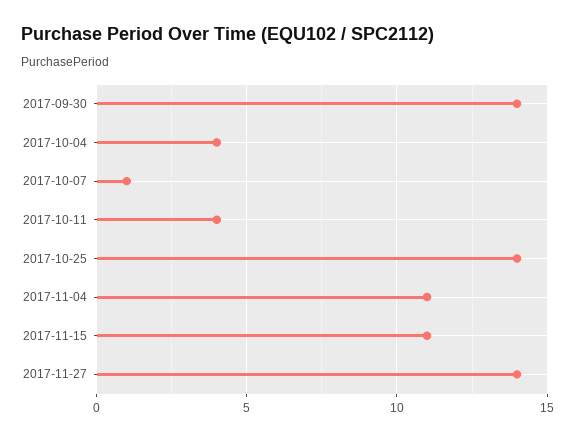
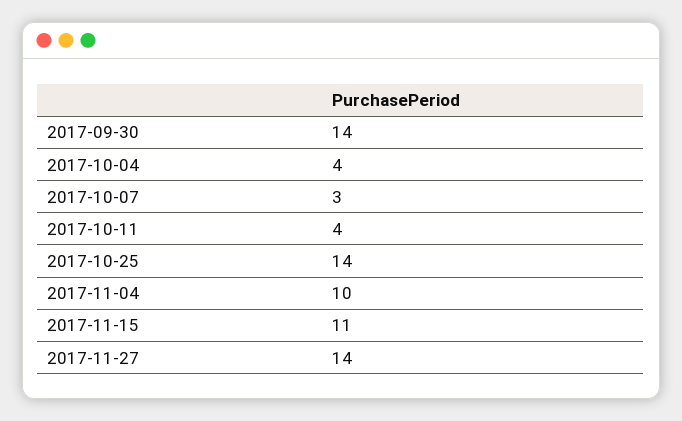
  {
    "2017-09-30": 14,
    "2017-10-04": 4,
-   "2017-10-07": 1,
+   "2017-10-07": 3,
    "2017-10-11": 4,
    "2017-10-25": 14,
-   "2017-11-04": 11,
+   "2017-11-04": 10,
    "2017-11-15": 11,
    "2017-11-27": 14
  }

